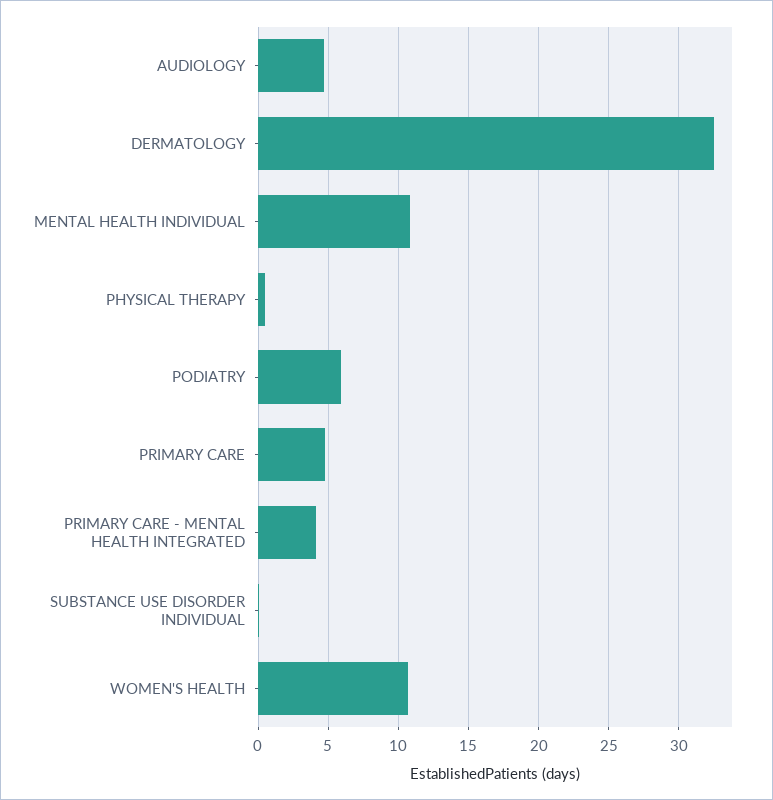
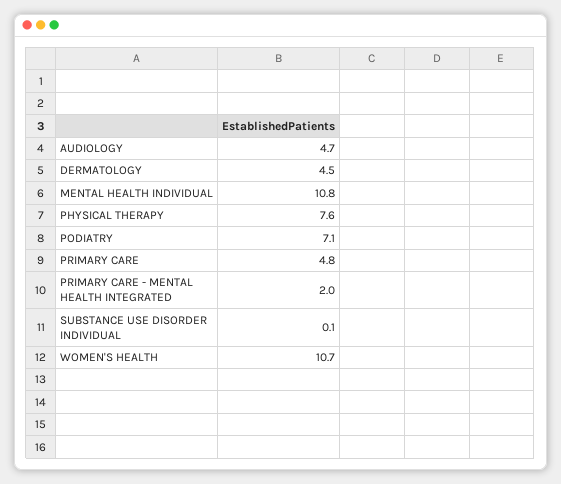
  {
    "AUDIOLOGY": 4.7,
-   "DERMATOLOGY": 32.5,
+   "DERMATOLOGY": 4.5,
    "MENTAL HEALTH INDIVIDUAL": 10.8,
-   "PHYSICAL THERAPY": 0.5,
+   "PHYSICAL THERAPY": 7.6,
-   "PODIATRY": 6,
+   "PODIATRY": 7.1,
    "PRIMARY CARE": 4.8,
-   "PRIMARY CARE - MENTAL HEALTH INTEGRATED": 4,
+   "PRIMARY CARE - MENTAL HEALTH INTEGRATED": 2,
    "SUBSTANCE USE DISORDER INDIVIDUAL": 0.1,
    "WOMEN'S HEALTH": 10.7
  }

